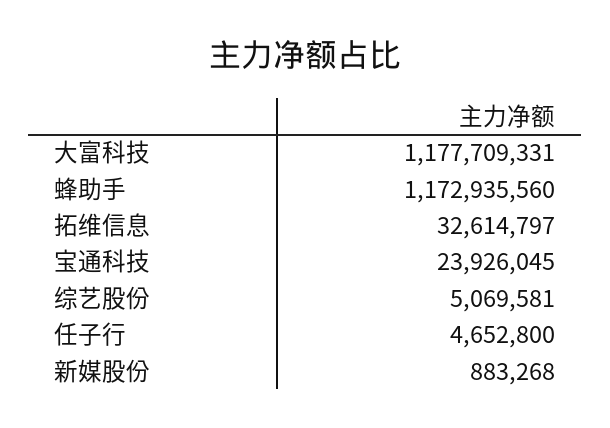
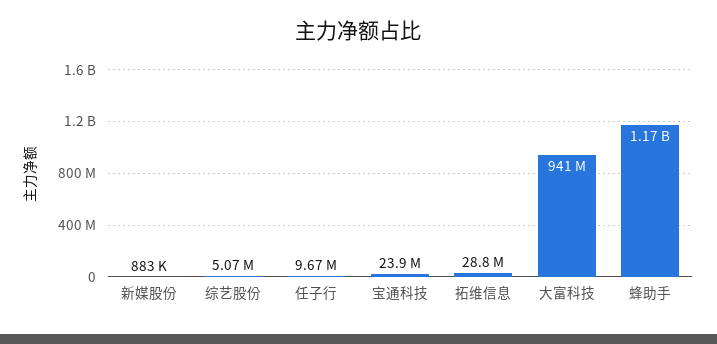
  {
-   "大富科技": 1177709331,
+   "大富科技": 941000000,
    "蜂助手": 1172935560,
-   "拓维信息": 32614797,
+   "拓维信息": 28800000,
    "宝通科技": 23926045,
    "综艺股份": 5069581,
-   "任子行": 4652800,
+   "任子行": 9670000,
    "新媒股份": 883268
  }

